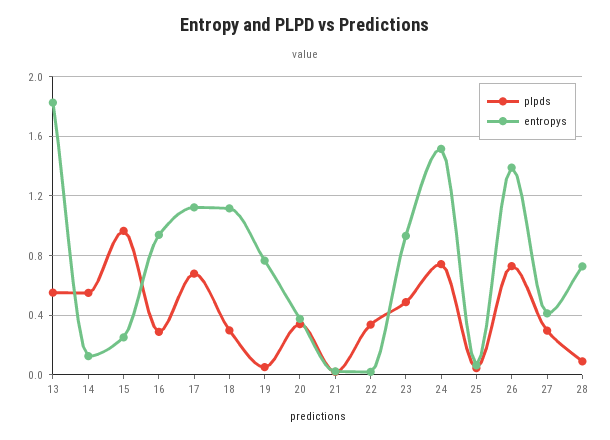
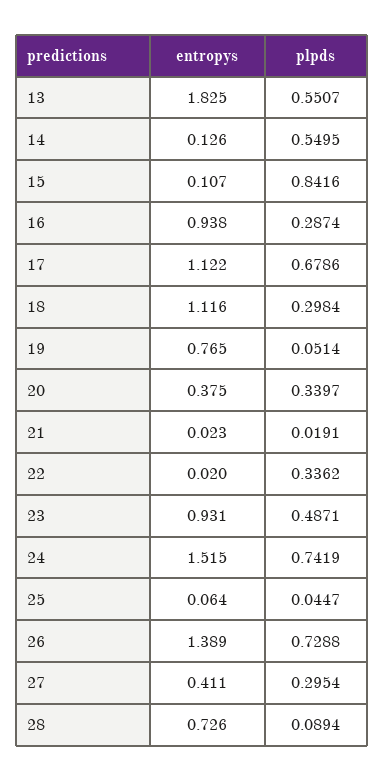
  {
    "plpds": {
      "13": 0.5507,
      "14": 0.5495,
-     "15": 0.95,
+     "15": 0.8416,
      "16": 0.2874,
      "17": 0.6786,
      "18": 0.2984,
      "19": 0.0514,
      "20": 0.3397,
      "21": 0.0191,
      "22": 0.3362,
      "23": 0.4871,
      "24": 0.7419,
      "25": 0.0447,
      "26": 0.7288,
      "27": 0.2954,
      "28": 0.0894
    },
    "entropys": {
      "13": 1.825,
      "14": 0.126,
-     "15": 0.25,
+     "15": 0.107,
      "16": 0.938,
      "17": 1.122,
      "18": 1.116,
      "19": 0.765,
      "20": 0.375,
      "21": 0.023,
      "22": 0.02,
      "23": 0.931,
      "24": 1.515,
      "25": 0.064,
      "26": 1.389,
      "27": 0.411,
      "28": 0.726
    }
  }

